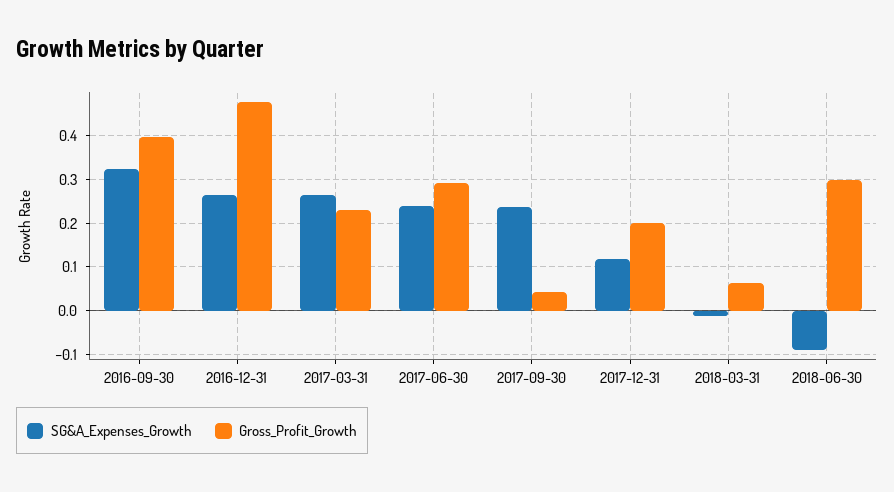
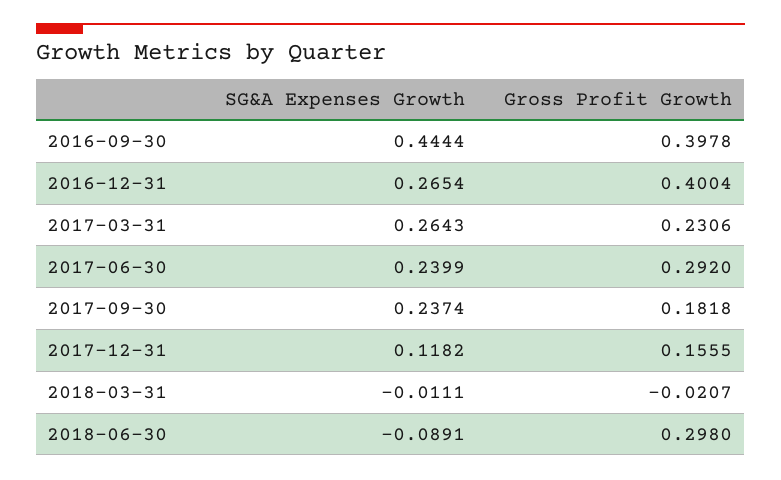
  {
    "SG&A_Expenses_Growth": {
-     "2016-09-30": 0.32,
+     "2016-09-30": 0.4444,
      "2016-12-31": 0.2654,
      "2017-03-31": 0.2643,
      "2017-06-30": 0.2399,
      "2017-09-30": 0.2374,
      "2017-12-31": 0.1182,
      "2018-03-31": -0.0111,
      "2018-06-30": -0.0891
    },
    "Gross_Profit_Growth": {
      "2016-09-30": 0.3978,
-     "2016-12-31": 0.48,
+     "2016-12-31": 0.4004,
      "2017-03-31": 0.2306,
      "2017-06-30": 0.292,
-     "2017-09-30": 0.04,
+     "2017-09-30": 0.1818,
-     "2017-12-31": 0.2,
+     "2017-12-31": 0.1555,
-     "2018-03-31": 0.06,
+     "2018-03-31": -0.0207,
      "2018-06-30": 0.298
    }
  }

